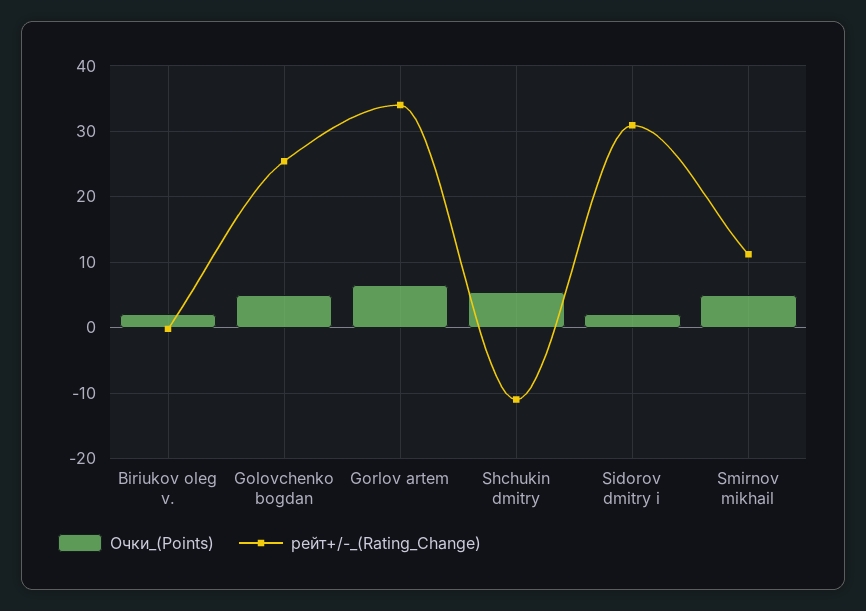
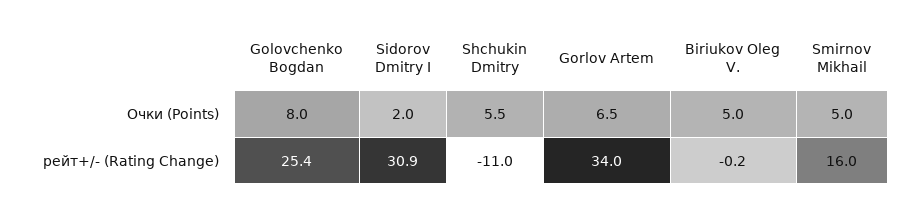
  {
    "Очки_(Points)": {
-     "Biriukov oleg v.": 2,
+     "Biriukov oleg v.": 5,
-     "Golovchenko bogdan": 5,
+     "Golovchenko bogdan": 8,
      "Gorlov artem": 6.5,
      "Shchukin dmitry": 5.5,
      "Sidorov dmitry i": 2,
      "Smirnov mikhail": 5
    },
    "рейт+/-_(Rating_Change)": {
      "Biriukov oleg v.": -0.2,
      "Golovchenko bogdan": 25.4,
      "Gorlov artem": 34,
      "Shchukin dmitry": -11,
      "Sidorov dmitry i": 30.9,
-     "Smirnov mikhail": 11
+     "Smirnov mikhail": 16
    }
  }

